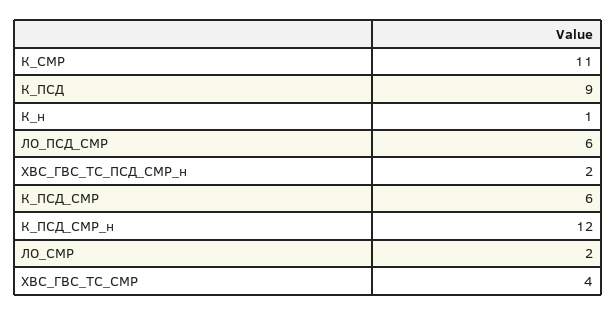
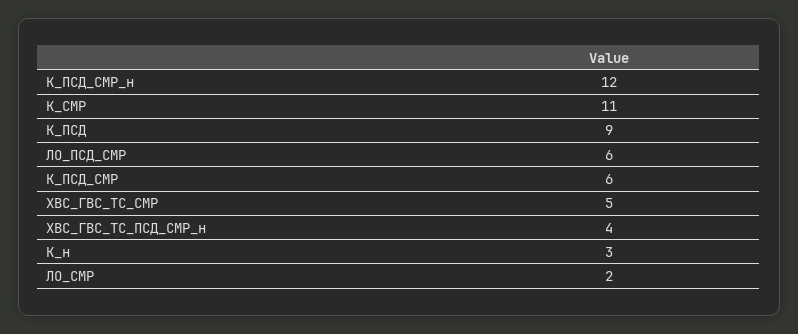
  {
    "К_СМР": 11,
    "К_ПСД": 9,
-   "К_н": 1,
+   "К_н": 3,
    "ЛО_ПСД_СМР": 6,
-   "ХВС_ГВС_ТС_ПСД_СМР_н": 2,
+   "ХВС_ГВС_ТС_ПСД_СМР_н": 4,
    "К_ПСД_СМР": 6,
    "К_ПСД_СМР_н": 12,
    "ЛО_СМР": 2,
-   "ХВС_ГВС_ТС_СМР": 4
+   "ХВС_ГВС_ТС_СМР": 5
  }

